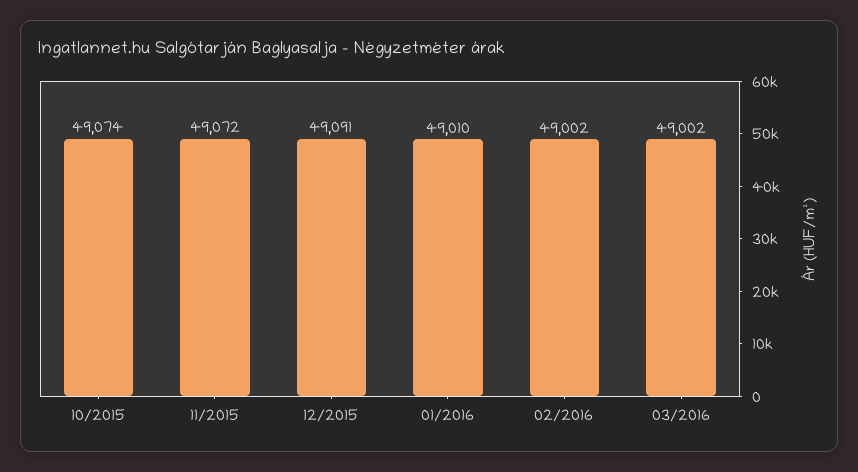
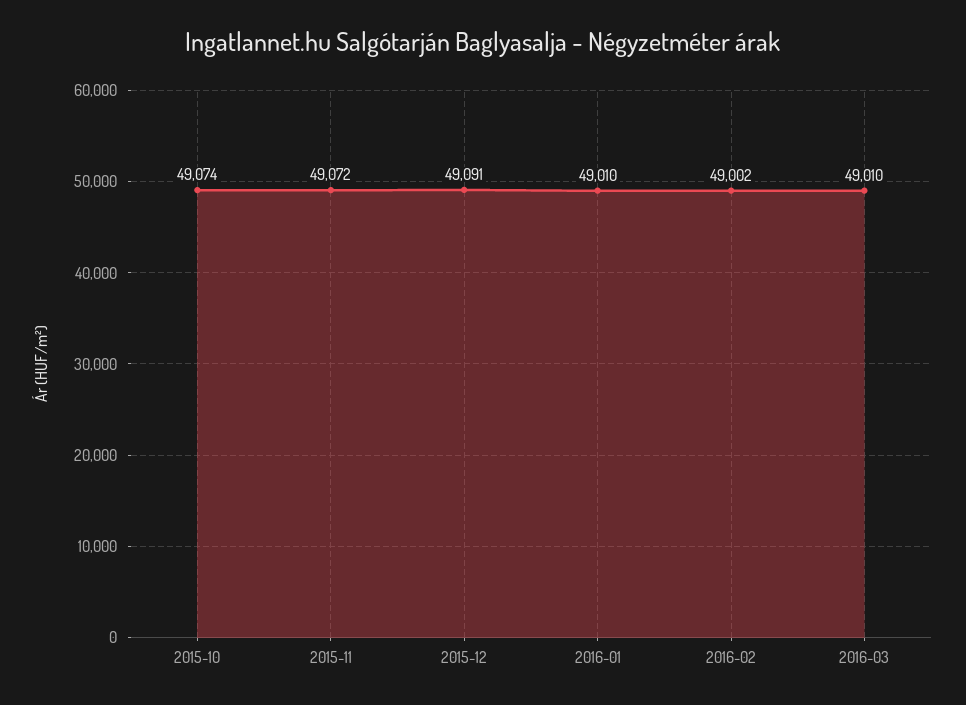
  {
    "10/2015": 49074,
    "11/2015": 49072,
    "12/2015": 49091,
    "01/2016": 49010,
    "02/2016": 49002,
-   "03/2016": 49002
+   "03/2016": 49010
  }

